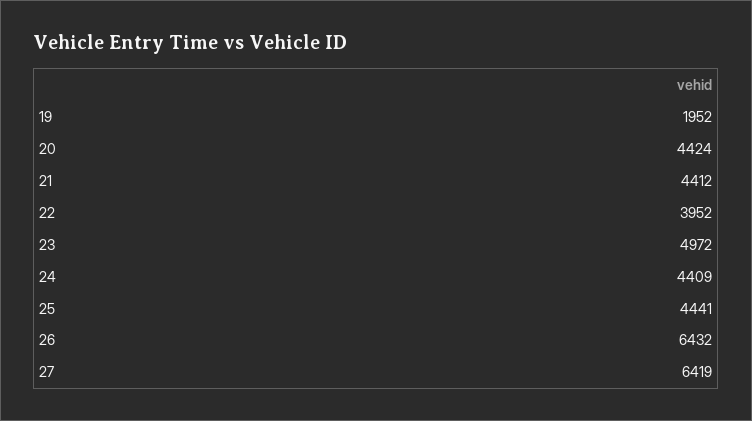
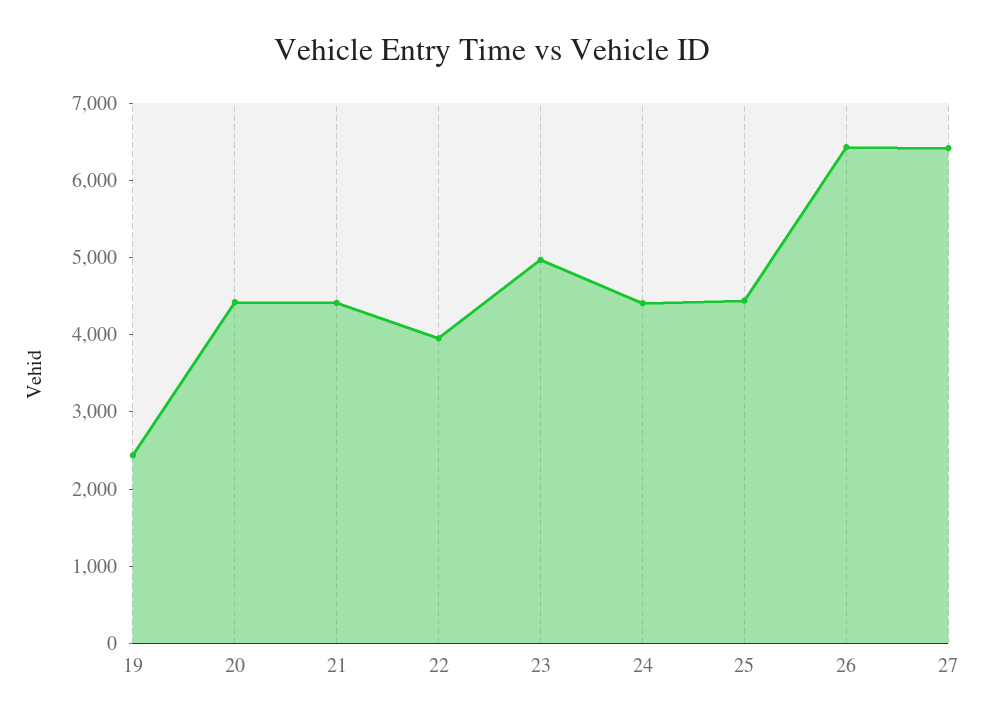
  {
-   "19": 1952,
+   "19": 2400,
    "20": 4424,
    "21": 4412,
    "22": 3952,
    "23": 4972,
    "24": 4409,
    "25": 4441,
    "26": 6432,
    "27": 6419
  }

